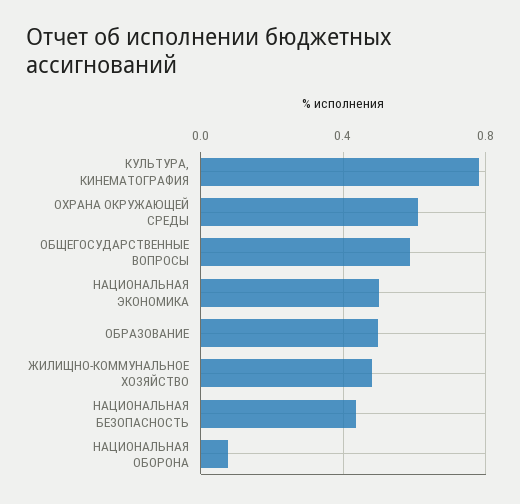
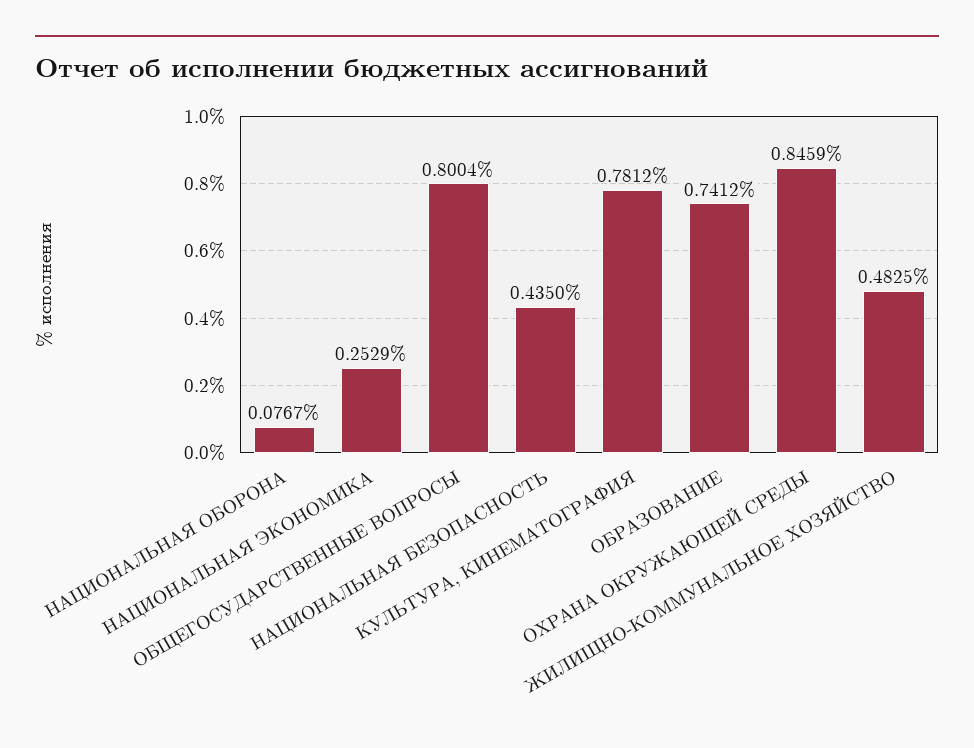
  {
    "КУЛЬТУРА, КИНЕМАТОГРАФИЯ": 0.7812,
-   "ОХРАНА ОКРУЖАЮЩЕЙ СРЕДЫ": 0.6,
+   "ОХРАНА ОКРУЖАЮЩЕЙ СРЕДЫ": 0.8459,
-   "ОБЩЕГОСУДАРСТВЕННЫЕ ВОПРОСЫ": 0.6,
+   "ОБЩЕГОСУДАРСТВЕННЫЕ ВОПРОСЫ": 0.8004,
-   "НАЦИОНАЛЬНАЯ ЭКОНОМИКА": 0.5,
+   "НАЦИОНАЛЬНАЯ ЭКОНОМИКА": 0.2529,
-   "ОБРАЗОВАНИЕ": 0.5,
+   "ОБРАЗОВАНИЕ": 0.7412,
    "ЖИЛИЩНО-КОММУНАЛЬНОЕ ХОЗЯЙСТВО": 0.4825,
    "НАЦИОНАЛЬНАЯ БЕЗОПАСНОСТЬ": 0.435,
    "НАЦИОНАЛЬНАЯ ОБОРОНА": 0.0767
  }

